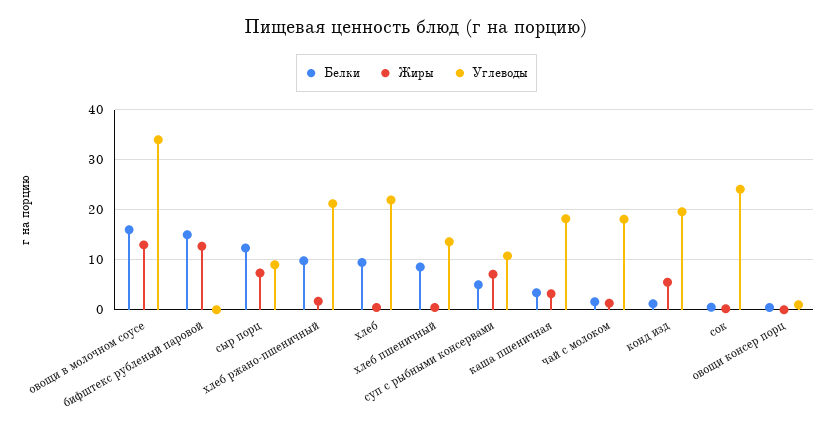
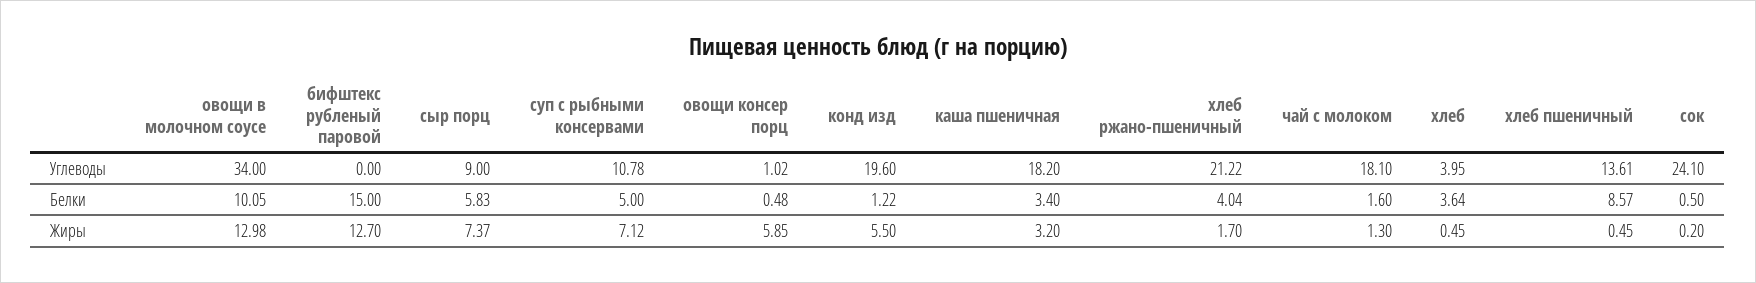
  {
    "Белки": {
-     "овощи в молочном соусе": 16,
+     "овощи в молочном соусе": 10.05,
      "бифштекс рубленый паровой": 15,
-     "сыр порц": 12,
+     "сыр порц": 5.83,
-     "хлеб ржано-пшеничный": 10,
+     "хлеб ржано-пшеничный": 4.04,
-     "хлеб": 10,
+     "хлеб": 3.64,
      "хлеб пшеничный": 8.57,
      "суп с рыбными консервами": 5,
      "каша пшеничная": 3.4,
      "чай с молоком": 1.6,
      "конд изд": 1.22,
      "сок": 0.5,
      "овощи консер порц": 0.48
    },
    "Жиры": {
      "овощи в молочном соусе": 12.98,
      "бифштекс рубленый паровой": 12.7,
      "сыр порц": 7.37,
      "хлеб ржано-пшеничный": 1.7,
      "хлеб": 0.45,
      "хлеб пшеничный": 0.45,
      "суп с рыбными консервами": 7.12,
      "каша пшеничная": 3.2,
      "чай с молоком": 1.3,
      "конд изд": 5.5,
      "сок": 0.2,
-     "овощи консер порц": 0
+     "овощи консер порц": 5.85
    },
    "Углеводы": {
      "овощи в молочном соусе": 34,
      "бифштекс рубленый паровой": 0,
      "сыр порц": 9,
      "хлеб ржано-пшеничный": 21.22,
-     "хлеб": 22,
+     "хлеб": 3.95,
      "хлеб пшеничный": 13.61,
      "суп с рыбными консервами": 10.78,
      "каша пшеничная": 18.2,
      "чай с молоком": 18.1,
      "конд изд": 19.6,
      "сок": 24.1,
      "овощи консер порц": 1.02
    }
  }

